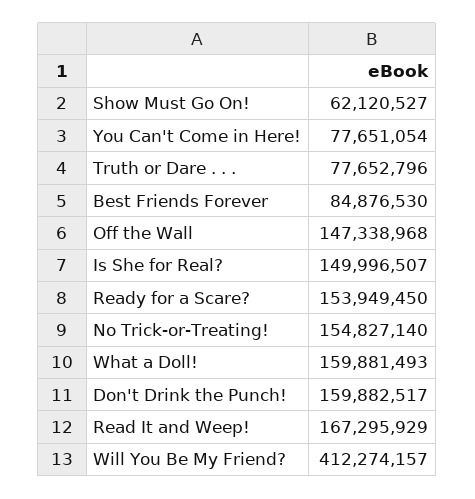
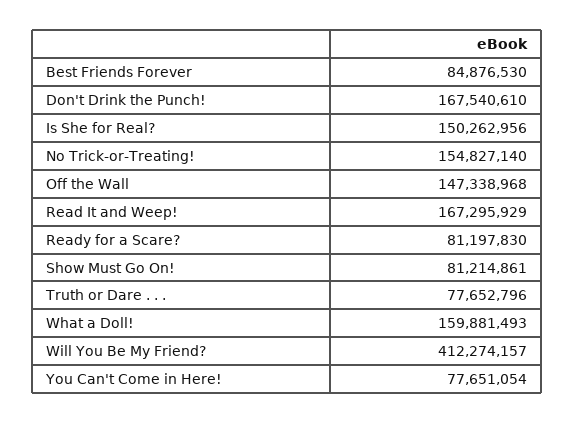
  {
-   "Show Must Go On!": 62120527,
+   "Show Must Go On!": 81214861,
    "You Can't Come in Here!": 77651054,
    "Truth or Dare . . .": 77652796,
    "Best Friends Forever": 84876530,
    "Off the Wall": 147338968,
-   "Is She for Real?": 149996507,
+   "Is She for Real?": 150262956,
-   "Ready for a Scare?": 153949450,
+   "Ready for a Scare?": 81197830,
    "No Trick-or-Treating!": 154827140,
    "What a Doll!": 159881493,
-   "Don't Drink the Punch!": 159882517,
+   "Don't Drink the Punch!": 167540610,
    "Read It and Weep!": 167295929,
    "Will You Be My Friend?": 412274157
  }

